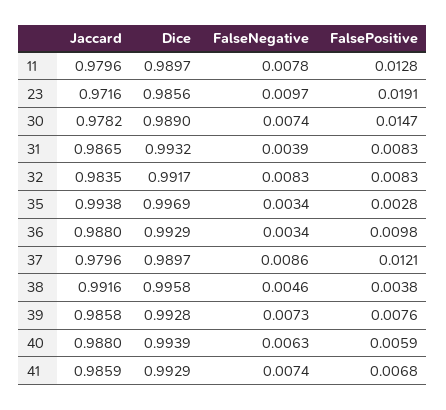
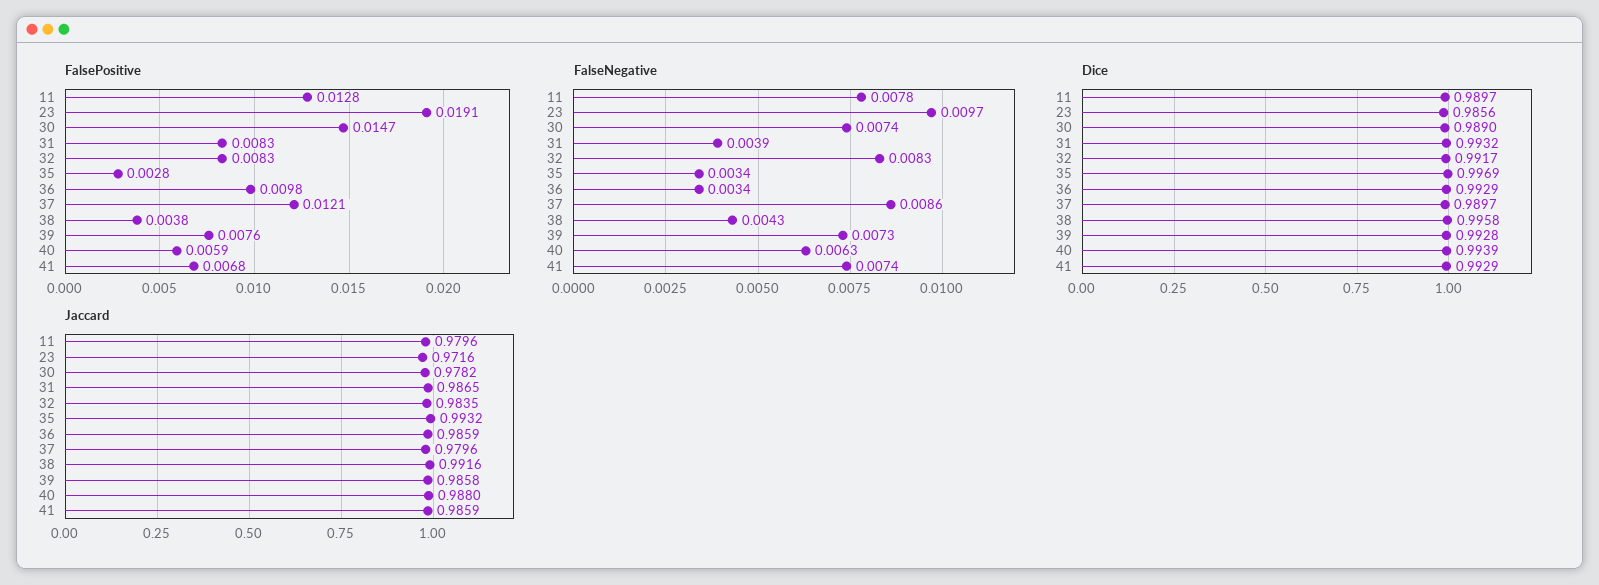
  {
    "Jaccard": {
      "11": 0.9796,
      "23": 0.9716,
      "30": 0.9782,
      "31": 0.9865,
      "32": 0.9835,
-     "35": 0.9938,
+     "35": 0.9932,
-     "36": 0.988,
+     "36": 0.9859,
      "37": 0.9796,
      "38": 0.9916,
      "39": 0.9858,
      "40": 0.988,
      "41": 0.9859
    },
    "Dice": {
      "11": 0.9897,
      "23": 0.9856,
      "30": 0.989,
      "31": 0.9932,
      "32": 0.9917,
      "35": 0.9969,
      "36": 0.9929,
      "37": 0.9897,
      "38": 0.9958,
      "39": 0.9928,
      "40": 0.9939,
      "41": 0.9929
    },
    "FalseNegative": {
      "11": 0.0078,
      "23": 0.0097,
      "30": 0.0074,
      "31": 0.0039,
      "32": 0.0083,
      "35": 0.0034,
      "36": 0.0034,
      "37": 0.0086,
-     "38": 0.0046,
+     "38": 0.0043,
      "39": 0.0073,
      "40": 0.0063,
      "41": 0.0074
    },
    "FalsePositive": {
      "11": 0.0128,
      "23": 0.0191,
      "30": 0.0147,
      "31": 0.0083,
      "32": 0.0083,
      "35": 0.0028,
      "36": 0.0098,
      "37": 0.0121,
      "38": 0.0038,
      "39": 0.0076,
      "40": 0.0059,
      "41": 0.0068
    }
  }

